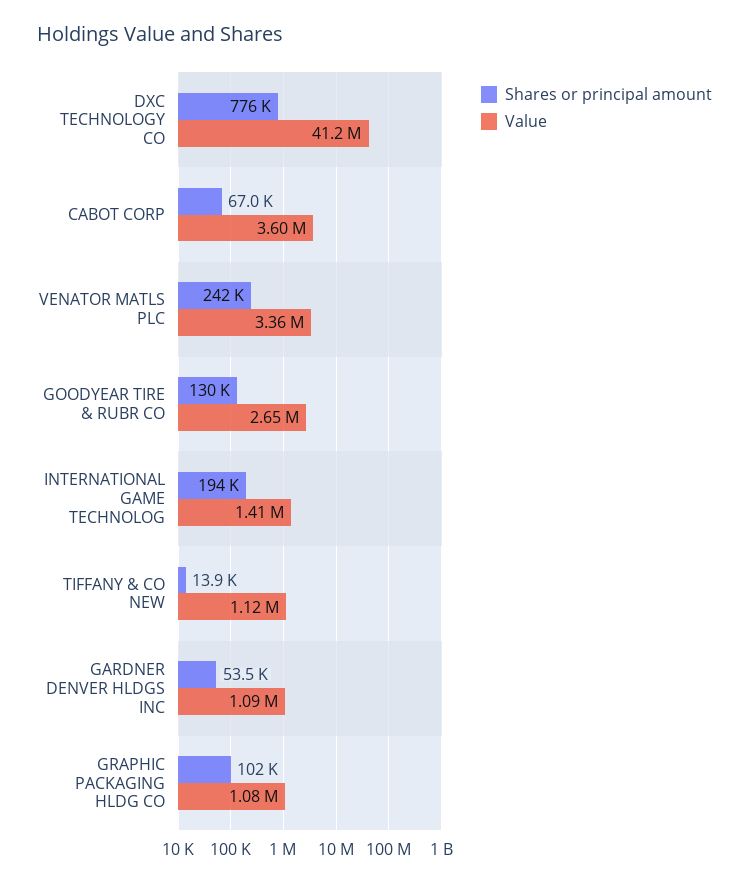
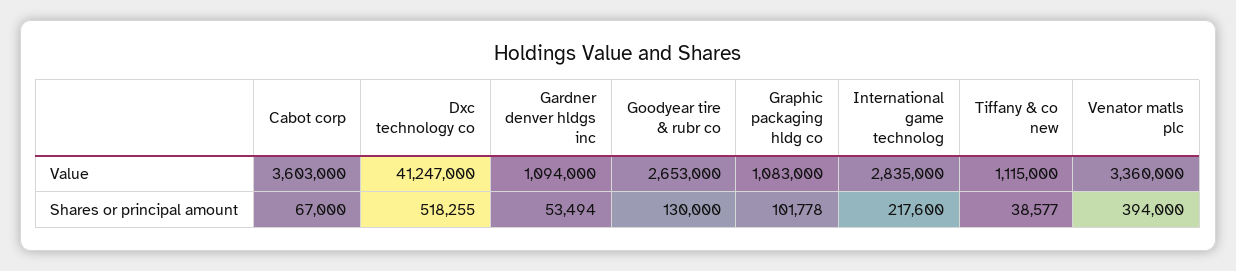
  {
    "Shares or principal amount": {
-     "DXC TECHNOLOGY CO": 776000,
+     "DXC TECHNOLOGY CO": 518255,
      "CABOT CORP": 67000,
-     "VENATOR MATLS PLC": 242000,
+     "VENATOR MATLS PLC": 394000,
      "GOODYEAR TIRE & RUBR CO": 130000,
-     "INTERNATIONAL GAME TECHNOLOG": 194000,
+     "INTERNATIONAL GAME TECHNOLOG": 217600,
-     "TIFFANY & CO NEW": 13900,
+     "TIFFANY & CO NEW": 38577,
      "GARDNER DENVER HLDGS INC": 53494,
      "GRAPHIC PACKAGING HLDG CO": 101778
    },
    "Value": {
      "DXC TECHNOLOGY CO": 41247000,
      "CABOT CORP": 3603000,
      "VENATOR MATLS PLC": 3360000,
      "GOODYEAR TIRE & RUBR CO": 2653000,
-     "INTERNATIONAL GAME TECHNOLOG": 1410000,
+     "INTERNATIONAL GAME TECHNOLOG": 2835000,
      "TIFFANY & CO NEW": 1115000,
      "GARDNER DENVER HLDGS INC": 1094000,
      "GRAPHIC PACKAGING HLDG CO": 1083000
    }
  }

